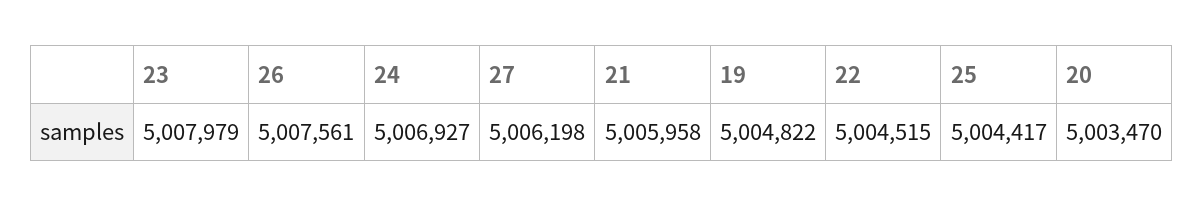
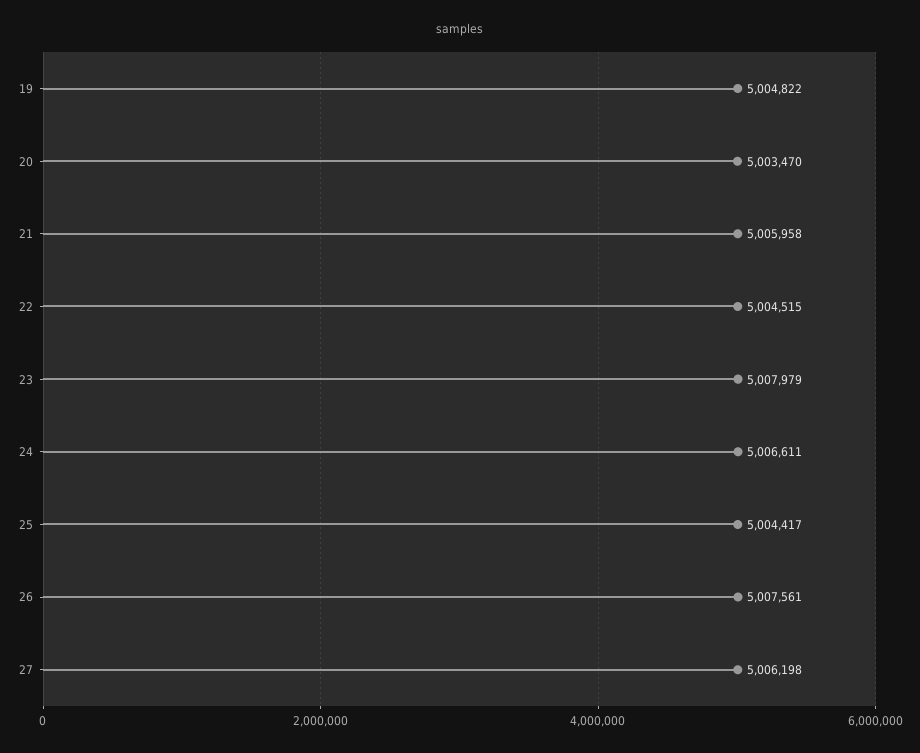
  {
    "23": 5007979,
    "26": 5007561,
-   "24": 5006927,
+   "24": 5006611,
    "27": 5006198,
    "21": 5005958,
    "19": 5004822,
    "22": 5004515,
    "25": 5004417,
    "20": 5003470
  }

